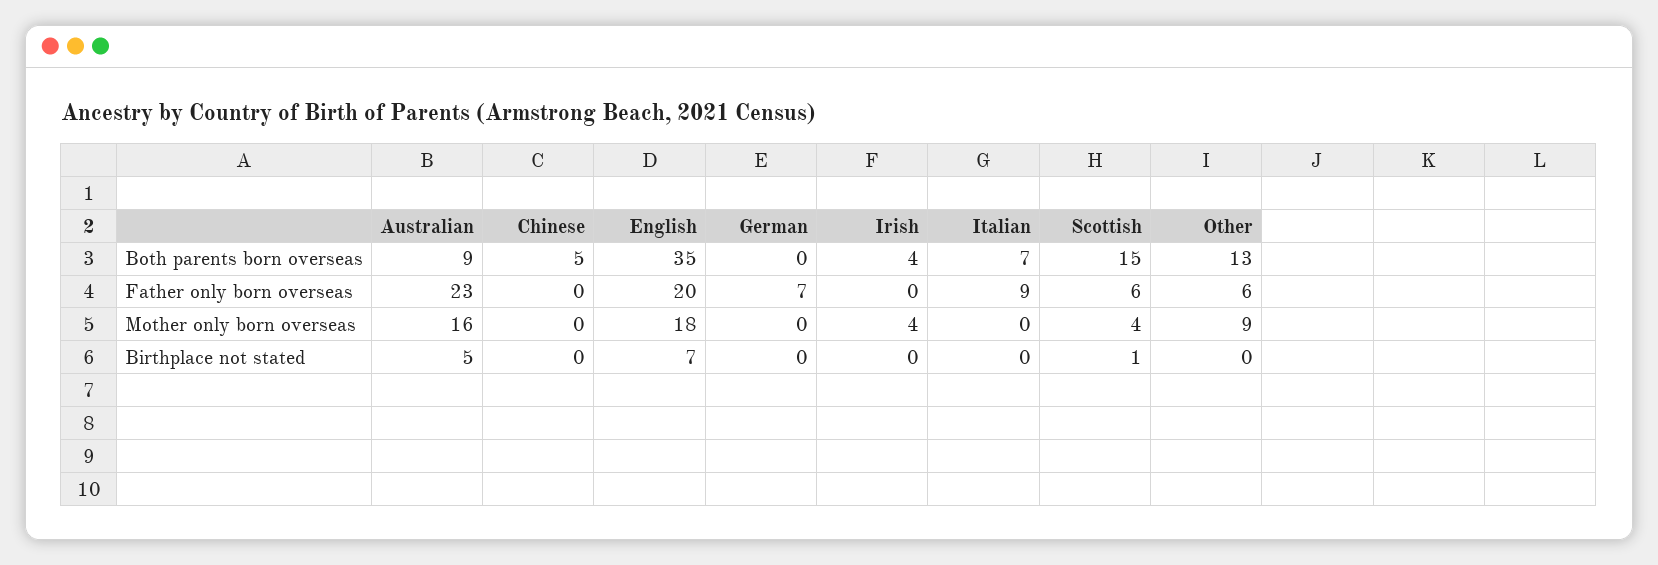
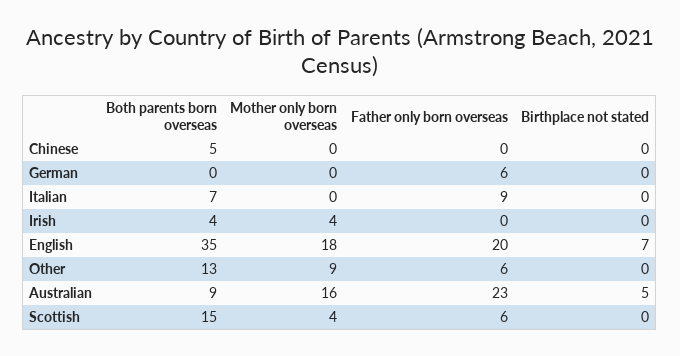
  {
    "Australian": {
      "Both parents born overseas": 9,
      "Father only born overseas": 23,
      "Mother only born overseas": 16,
      "Birthplace not stated": 5
    },
    "Chinese": {
      "Both parents born overseas": 5,
      "Father only born overseas": 0,
      "Mother only born overseas": 0,
      "Birthplace not stated": 0
    },
    "English": {
      "Both parents born overseas": 35,
      "Father only born overseas": 20,
      "Mother only born overseas": 18,
      "Birthplace not stated": 7
    },
    "German": {
      "Both parents born overseas": 0,
-     "Father only born overseas": 7,
+     "Father only born overseas": 6,
      "Mother only born overseas": 0,
      "Birthplace not stated": 0
    },
    "Irish": {
      "Both parents born overseas": 4,
      "Father only born overseas": 0,
      "Mother only born overseas": 4,
      "Birthplace not stated": 0
    },
    "Italian": {
      "Both parents born overseas": 7,
      "Father only born overseas": 9,
      "Mother only born overseas": 0,
      "Birthplace not stated": 0
    },
    "Scottish": {
      "Both parents born overseas": 15,
      "Father only born overseas": 6,
      "Mother only born overseas": 4,
-     "Birthplace not stated": 1
+     "Birthplace not stated": 0
    },
    "Other": {
      "Both parents born overseas": 13,
      "Father only born overseas": 6,
      "Mother only born overseas": 9,
      "Birthplace not stated": 0
    }
  }

